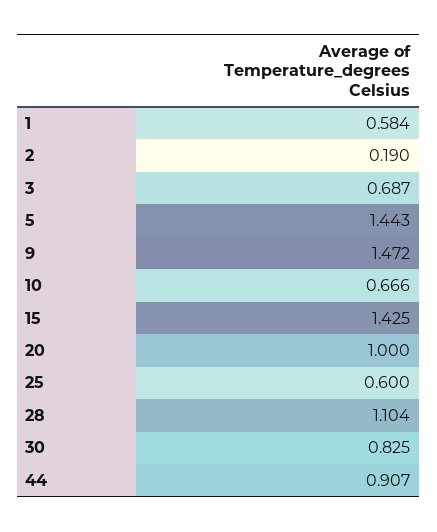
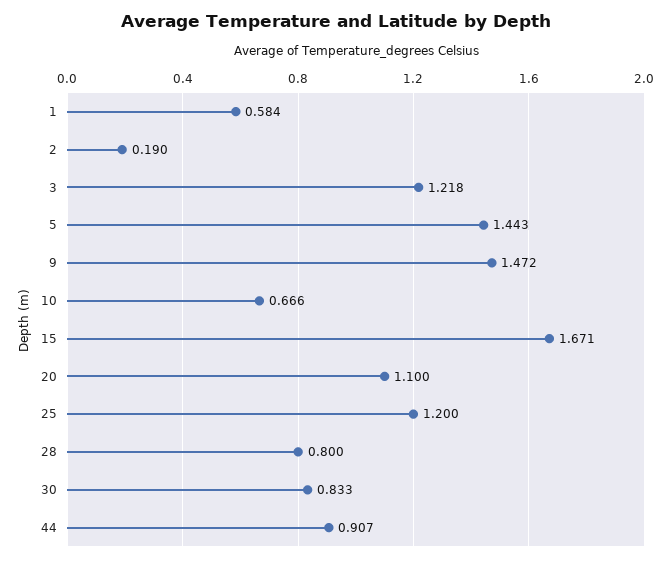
  {
    "1": 0.584,
    "2": 0.19,
-   "3": 0.687,
+   "3": 1.218,
    "5": 1.443,
    "9": 1.472,
    "10": 0.666,
-   "15": 1.425,
+   "15": 1.671,
-   "20": 1,
+   "20": 1.1,
-   "25": 0.6,
+   "25": 1.2,
-   "28": 1.104,
+   "28": 0.8,
-   "30": 0.825,
+   "30": 0.833,
    "44": 0.907
  }

